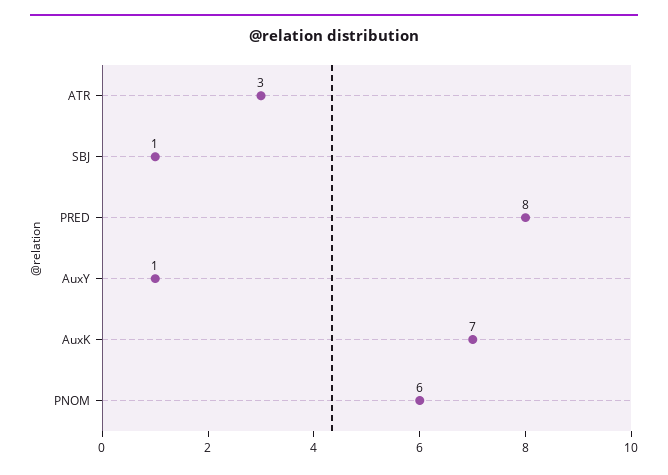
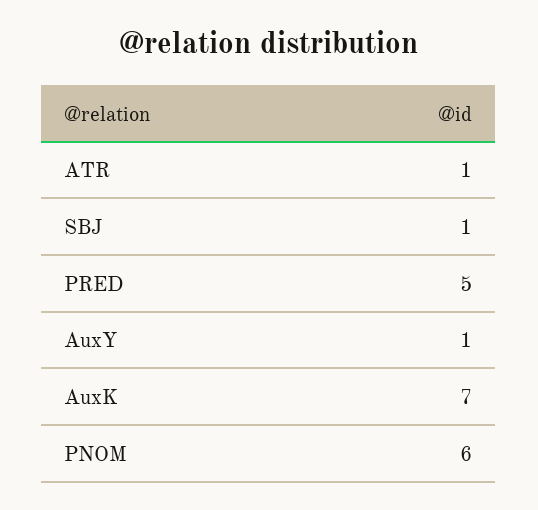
  {
-   "ATR": 3,
+   "ATR": 1,
    "SBJ": 1,
-   "PRED": 8,
+   "PRED": 5,
    "AuxY": 1,
    "AuxK": 7,
    "PNOM": 6
  }

